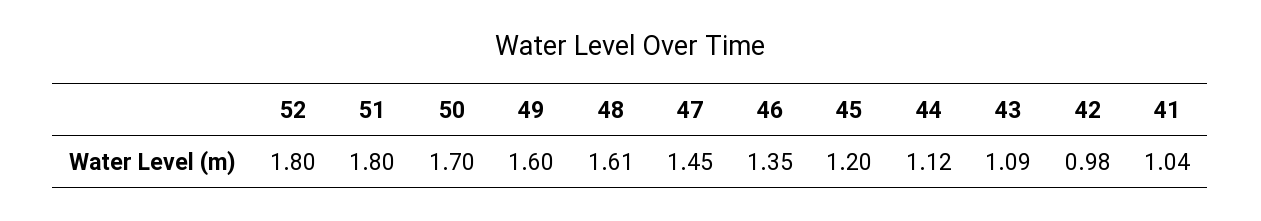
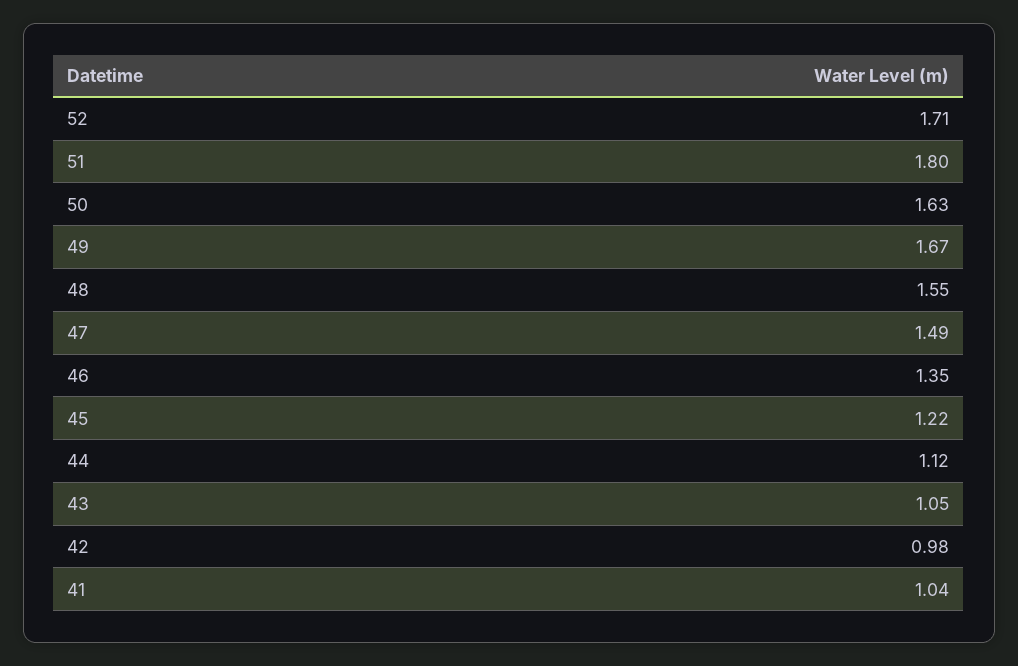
  {
-   "52": 1.8,
+   "52": 1.71,
    "51": 1.8,
-   "50": 1.7,
+   "50": 1.63,
-   "49": 1.6,
+   "49": 1.67,
-   "48": 1.61,
+   "48": 1.55,
-   "47": 1.45,
+   "47": 1.49,
    "46": 1.35,
-   "45": 1.2,
+   "45": 1.22,
    "44": 1.12,
-   "43": 1.09,
+   "43": 1.05,
    "42": 0.98,
    "41": 1.04
  }

